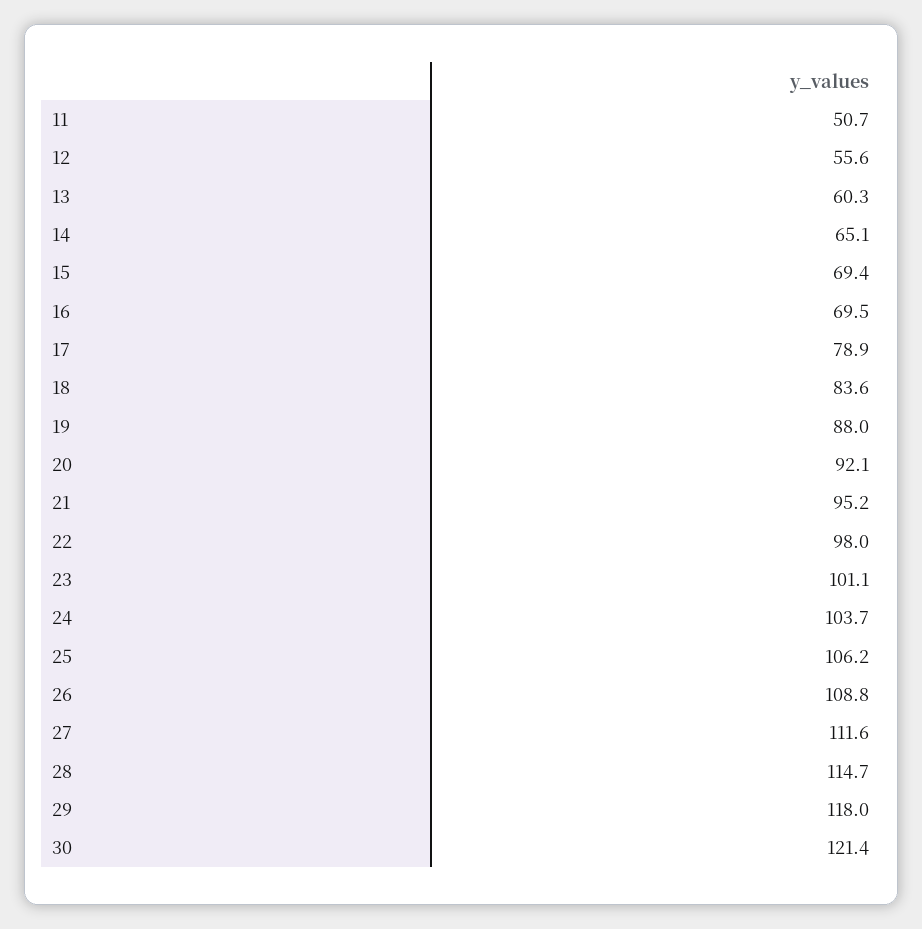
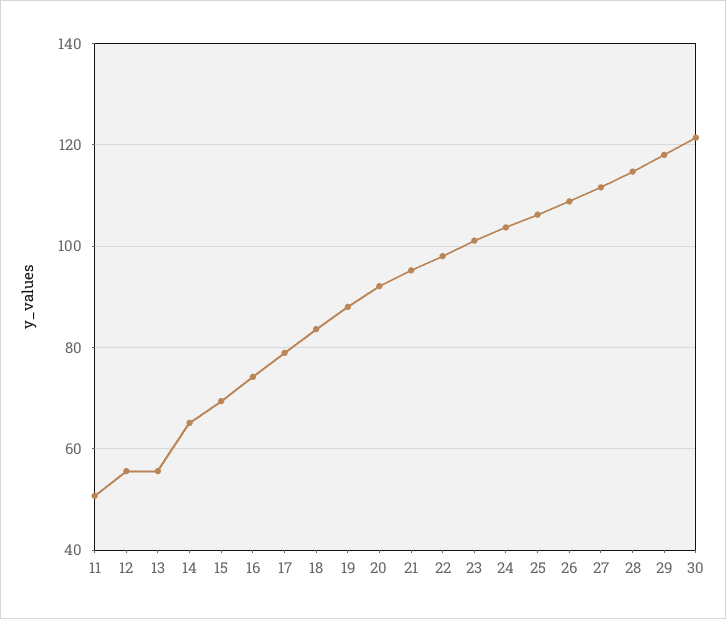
  {
    "11": 50.7,
    "12": 55.6,
-   "13": 60.3,
+   "13": 56,
    "14": 65.1,
    "15": 69.4,
-   "16": 69.5,
+   "16": 74,
    "17": 78.9,
    "18": 83.6,
    "19": 88,
    "20": 92.1,
    "21": 95.2,
    "22": 98,
    "23": 101.1,
    "24": 103.7,
    "25": 106.2,
    "26": 108.8,
    "27": 111.6,
    "28": 114.7,
    "29": 118,
    "30": 121.4
  }

